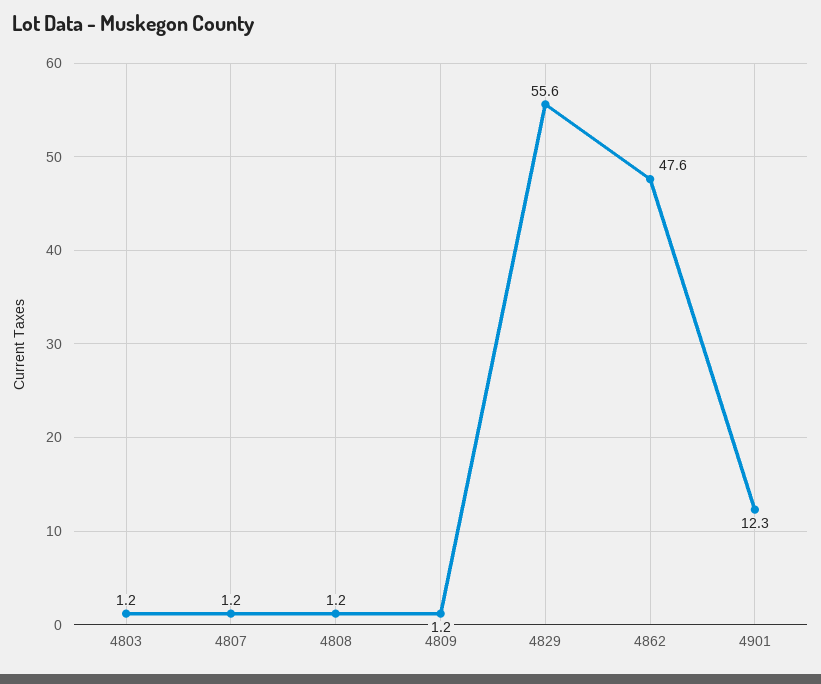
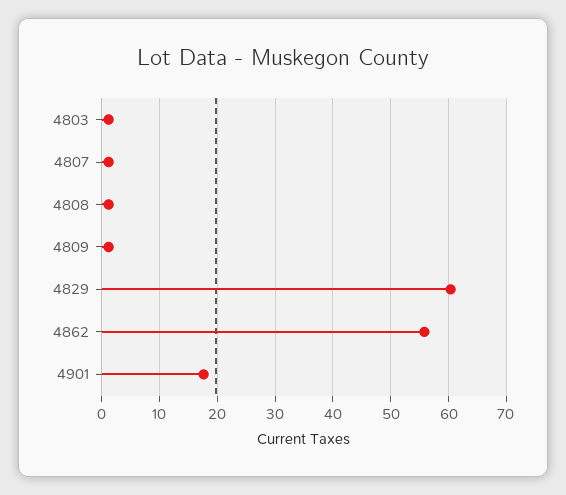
  {
    "4803": 1.2,
    "4807": 1.2,
    "4808": 1.2,
    "4809": 1.2,
-   "4829": 55.6,
+   "4829": 60,
-   "4862": 47.6,
+   "4862": 56,
-   "4901": 12.3
+   "4901": 18
  }

